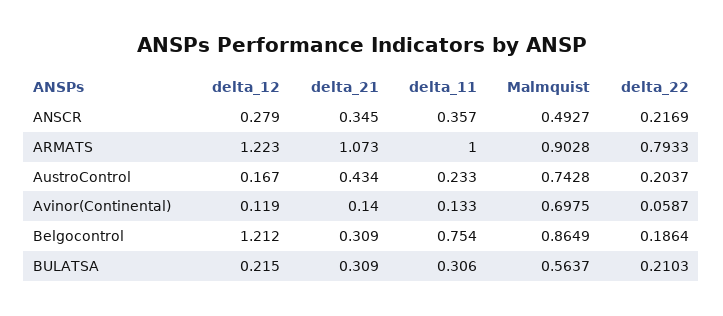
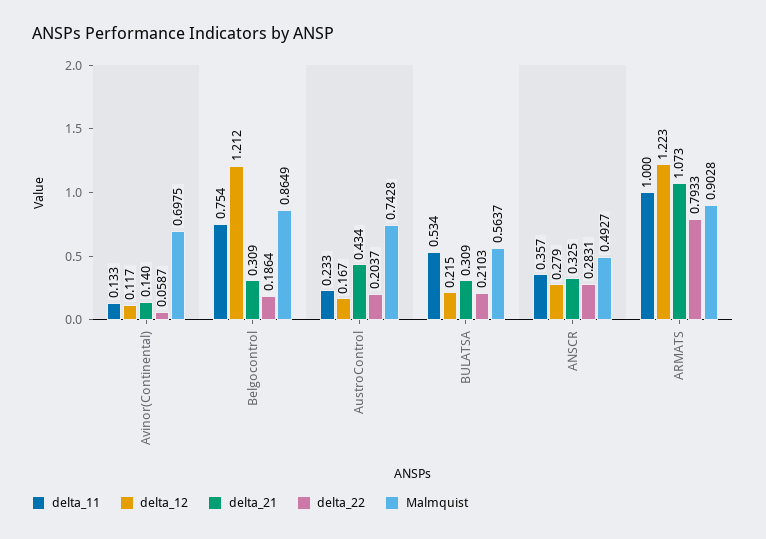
  {
    "delta_12": {
      "ANSCR": 0.279,
      "ARMATS": 1.223,
      "AustroControl": 0.167,
-     "Avinor(Continental)": 0.119,
+     "Avinor(Continental)": 0.117,
      "Belgocontrol": 1.212,
      "BULATSA": 0.215
    },
    "delta_21": {
-     "ANSCR": 0.345,
+     "ANSCR": 0.325,
      "ARMATS": 1.073,
      "AustroControl": 0.434,
      "Avinor(Continental)": 0.14,
      "Belgocontrol": 0.309,
      "BULATSA": 0.309
    },
    "delta_11": {
      "ANSCR": 0.357,
      "ARMATS": 1,
      "AustroControl": 0.233,
      "Avinor(Continental)": 0.133,
      "Belgocontrol": 0.754,
-     "BULATSA": 0.306
+     "BULATSA": 0.534
    },
    "Malmquist": {
      "ANSCR": 0.4927,
      "ARMATS": 0.9028,
      "AustroControl": 0.7428,
      "Avinor(Continental)": 0.6975,
      "Belgocontrol": 0.8649,
      "BULATSA": 0.5637
    },
    "delta_22": {
-     "ANSCR": 0.2169,
+     "ANSCR": 0.2831,
      "ARMATS": 0.7933,
      "AustroControl": 0.2037,
      "Avinor(Continental)": 0.0587,
      "Belgocontrol": 0.1864,
      "BULATSA": 0.2103
    }
  }

